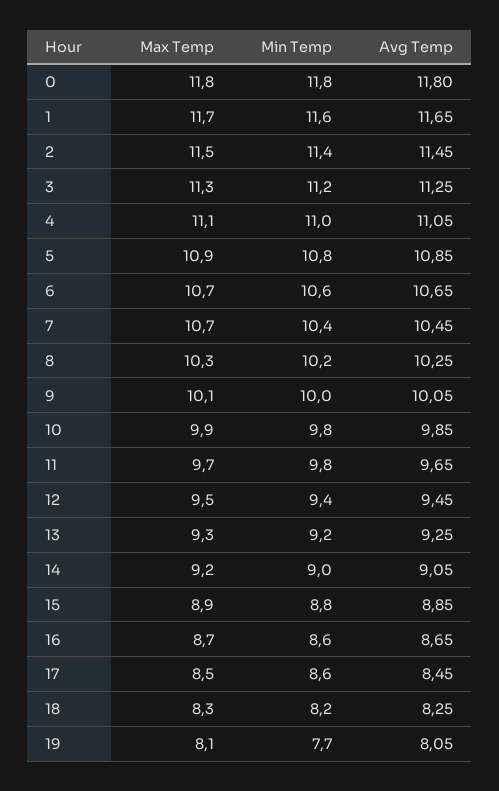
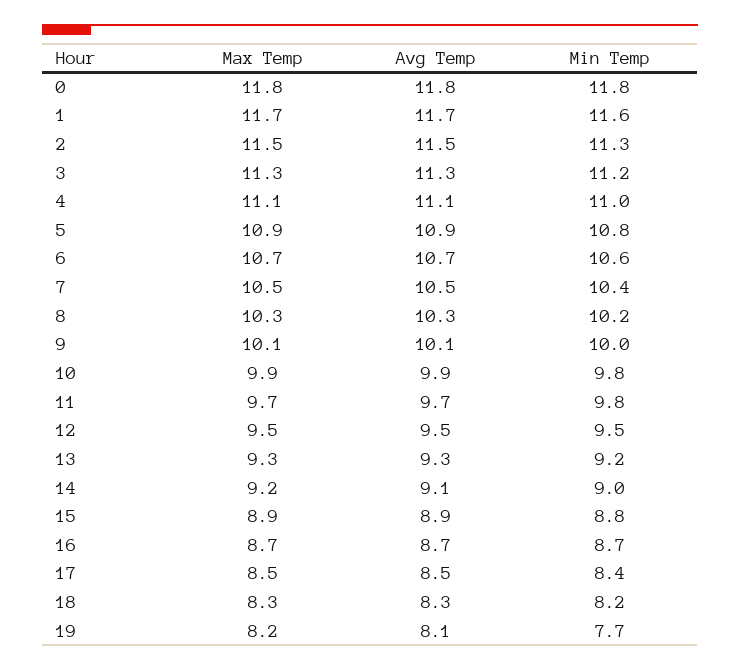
  {
    "Max Temp": {
      "0": 11.8,
      "1": 11.7,
      "2": 11.5,
      "3": 11.3,
      "4": 11.1,
      "5": 10.9,
      "6": 10.7,
-     "7": 10.7,
+     "7": 10.5,
      "8": 10.3,
      "9": 10.1,
      "10": 9.9,
      "11": 9.7,
      "12": 9.5,
      "13": 9.3,
      "14": 9.2,
      "15": 8.9,
      "16": 8.7,
      "17": 8.5,
      "18": 8.3,
-     "19": 8.1
+     "19": 8.2
    },
    "Min Temp": {
      "0": 11.8,
      "1": 11.6,
-     "2": 11.4,
+     "2": 11.3,
      "3": 11.2,
      "4": 11,
      "5": 10.8,
      "6": 10.6,
      "7": 10.4,
      "8": 10.2,
      "9": 10,
      "10": 9.8,
      "11": 9.8,
-     "12": 9.4,
+     "12": 9.5,
      "13": 9.2,
      "14": 9,
      "15": 8.8,
-     "16": 8.6,
+     "16": 8.7,
-     "17": 8.6,
+     "17": 8.4,
      "18": 8.2,
      "19": 7.7
    },
    "Avg Temp": {
      "0": 11.8,
      "1": 11.65,
      "2": 11.45,
      "3": 11.25,
      "4": 11.05,
      "5": 10.85,
      "6": 10.65,
      "7": 10.45,
      "8": 10.25,
      "9": 10.05,
      "10": 9.85,
      "11": 9.65,
      "12": 9.45,
      "13": 9.25,
      "14": 9.05,
      "15": 8.85,
      "16": 8.65,
      "17": 8.45,
      "18": 8.25,
      "19": 8.05
    }
  }

